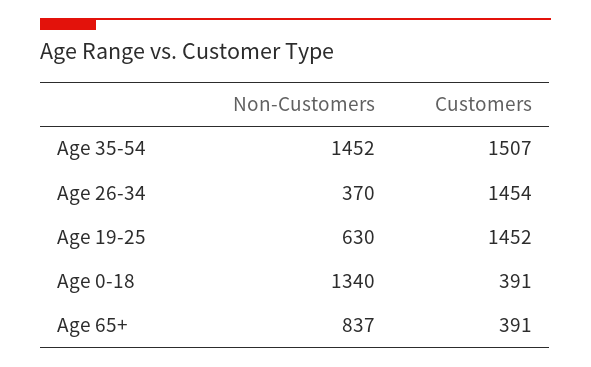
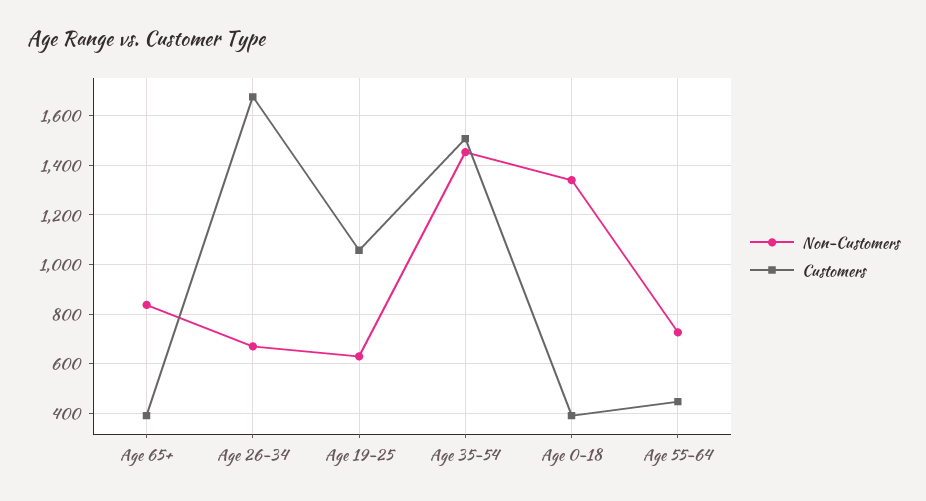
  {
    "Non-Customers": {
      "Age 35-54": 1452,
-     "Age 26-34": 370,
+     "Age 26-34": 675,
      "Age 19-25": 630,
      "Age 0-18": 1340,
-     "Age 65+": 837
+     "Age 65+": 837,
+     "Age 55-64": 725
    },
    "Customers": {
      "Age 35-54": 1507,
-     "Age 26-34": 1454,
+     "Age 26-34": 1675,
-     "Age 19-25": 1452,
+     "Age 19-25": 1050,
      "Age 0-18": 391,
-     "Age 65+": 391
+     "Age 65+": 391,
+     "Age 55-64": 450
    }
  }

